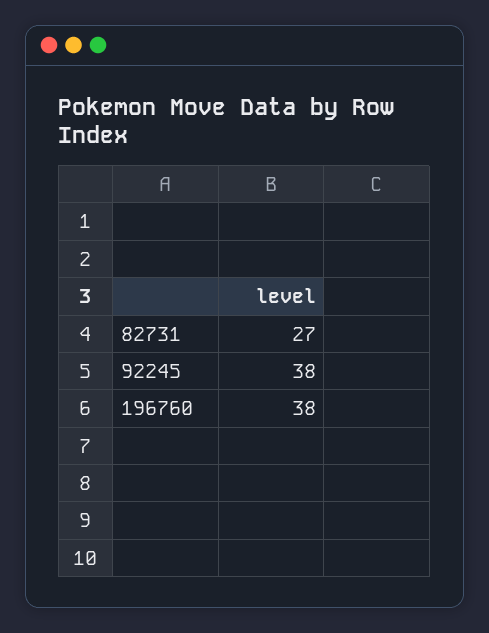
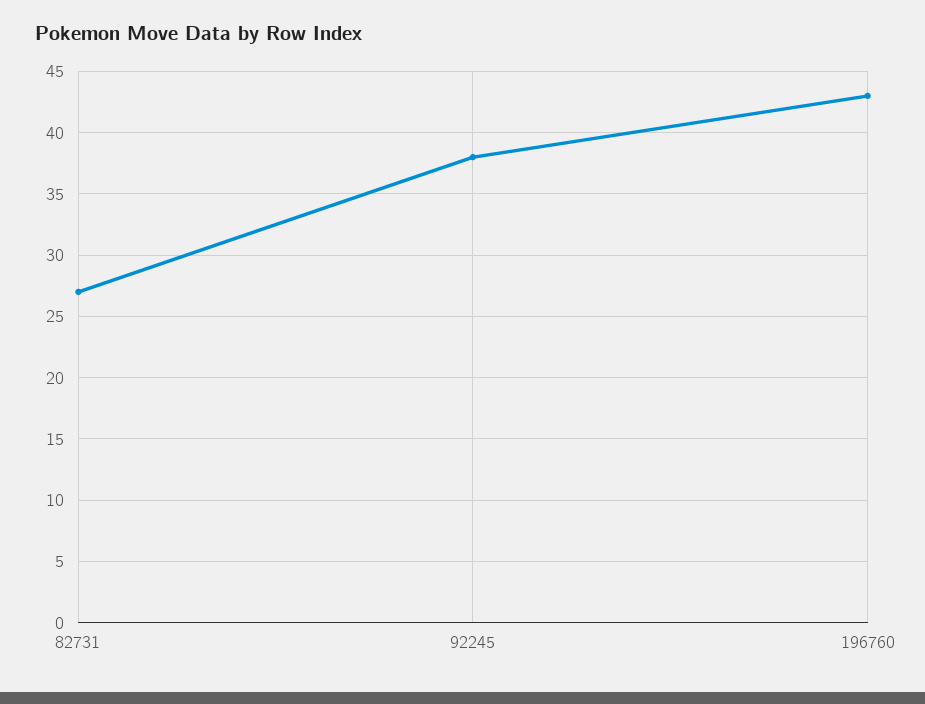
  {
    "82731": 27,
    "92245": 38,
-   "196760": 38
+   "196760": 43
  }

